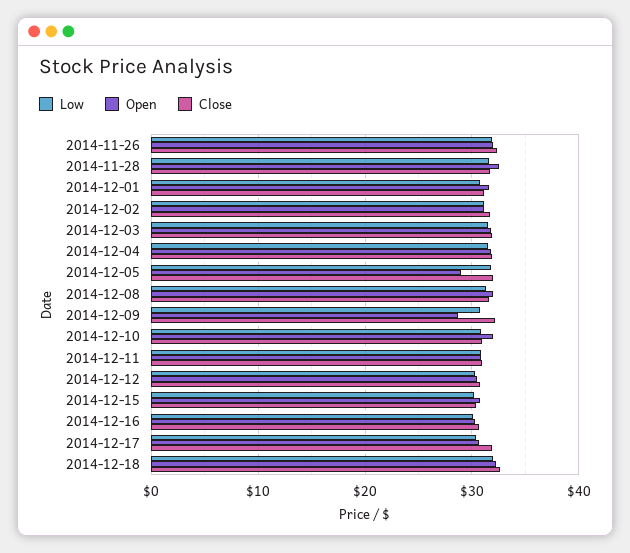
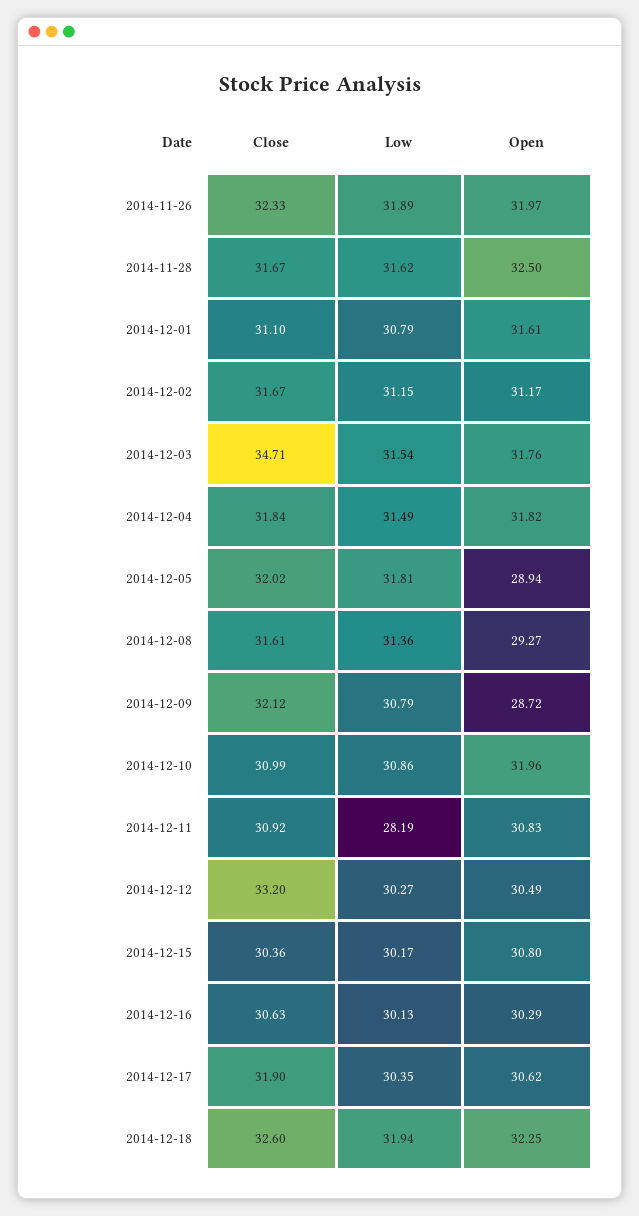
  {
    "Low": {
      "2014-11-26": 31.89,
      "2014-11-28": 31.62,
      "2014-12-01": 30.79,
      "2014-12-02": 31.15,
      "2014-12-03": 31.54,
      "2014-12-04": 31.49,
      "2014-12-05": 31.81,
      "2014-12-08": 31.36,
      "2014-12-09": 30.79,
      "2014-12-10": 30.86,
-     "2014-12-11": 31,
+     "2014-12-11": 28.19,
      "2014-12-12": 30.27,
      "2014-12-15": 30.17,
      "2014-12-16": 30.13,
      "2014-12-17": 30.35,
      "2014-12-18": 31.94
    },
    "Open": {
      "2014-11-26": 31.97,
      "2014-11-28": 32.5,
      "2014-12-01": 31.61,
      "2014-12-02": 31.17,
      "2014-12-03": 31.76,
      "2014-12-04": 31.82,
      "2014-12-05": 28.94,
-     "2014-12-08": 32,
+     "2014-12-08": 29.27,
      "2014-12-09": 28.72,
      "2014-12-10": 31.96,
      "2014-12-11": 30.83,
      "2014-12-12": 30.49,
      "2014-12-15": 30.8,
      "2014-12-16": 30.29,
      "2014-12-17": 30.62,
      "2014-12-18": 32.25
    },
    "Close": {
      "2014-11-26": 32.33,
      "2014-11-28": 31.67,
      "2014-12-01": 31.1,
      "2014-12-02": 31.67,
-     "2014-12-03": 32,
+     "2014-12-03": 34.71,
      "2014-12-04": 31.84,
      "2014-12-05": 32.02,
      "2014-12-08": 31.61,
      "2014-12-09": 32.12,
      "2014-12-10": 30.99,
      "2014-12-11": 30.92,
-     "2014-12-12": 31,
+     "2014-12-12": 33.2,
      "2014-12-15": 30.36,
      "2014-12-16": 30.63,
      "2014-12-17": 31.9,
      "2014-12-18": 32.6
    }
  }

